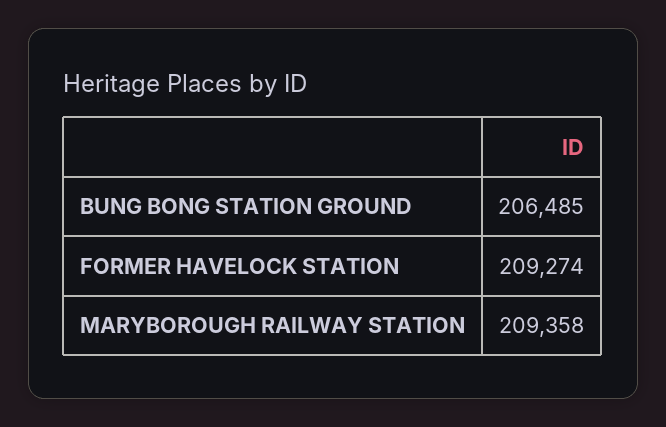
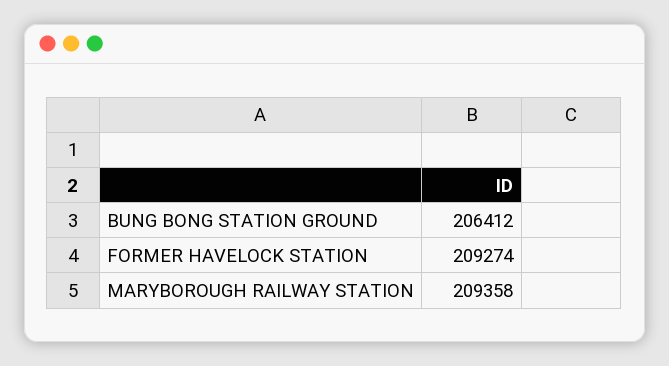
  {
-   "BUNG BONG STATION GROUND": 206485,
+   "BUNG BONG STATION GROUND": 206412,
    "FORMER HAVELOCK STATION": 209274,
    "MARYBOROUGH RAILWAY STATION": 209358
  }

